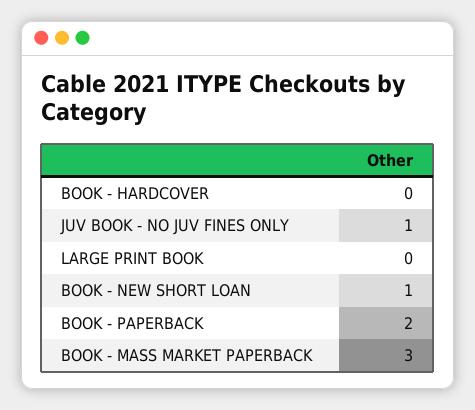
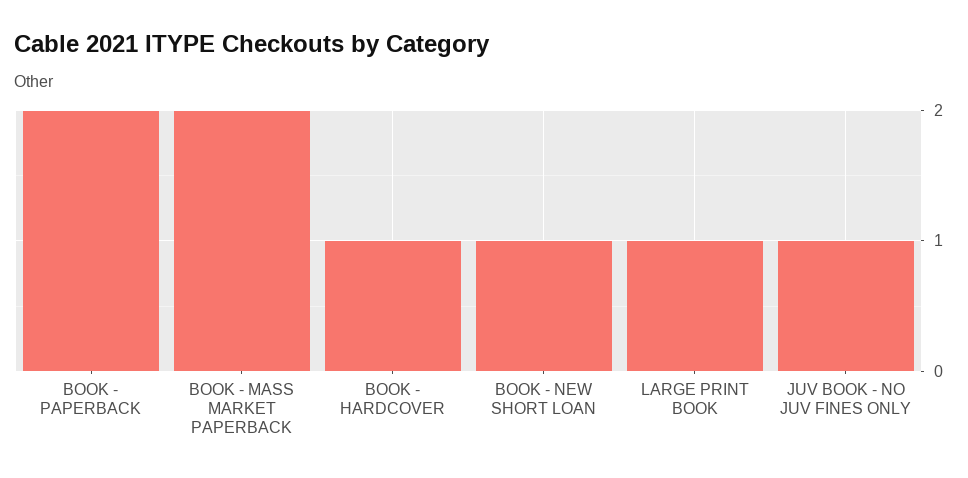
  {
-   "BOOK - HARDCOVER": 0,
+   "BOOK - HARDCOVER": 1,
    "JUV BOOK - NO JUV FINES ONLY": 1,
-   "LARGE PRINT BOOK": 0,
+   "LARGE PRINT BOOK": 1,
    "BOOK - NEW SHORT LOAN": 1,
    "BOOK - PAPERBACK": 2,
-   "BOOK - MASS MARKET PAPERBACK": 3
+   "BOOK - MASS MARKET PAPERBACK": 2
  }

